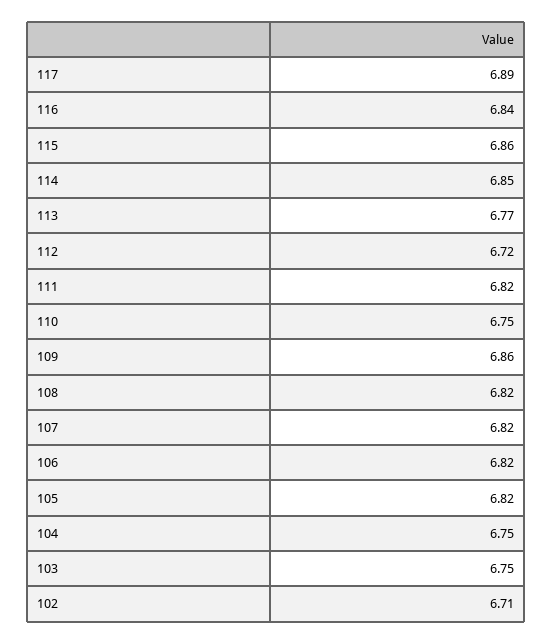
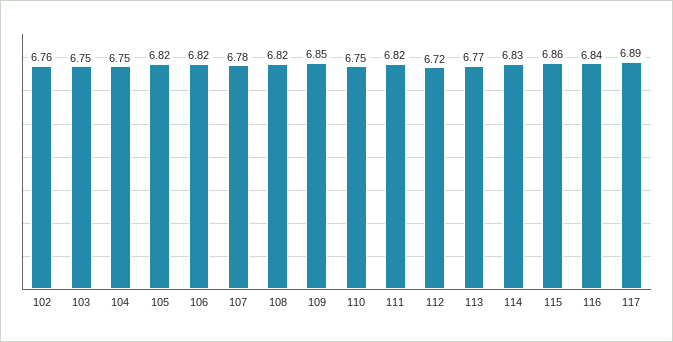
  {
    "117": 6.89,
    "116": 6.84,
    "115": 6.86,
-   "114": 6.85,
+   "114": 6.83,
    "113": 6.77,
    "112": 6.72,
    "111": 6.82,
    "110": 6.75,
-   "109": 6.86,
+   "109": 6.85,
    "108": 6.82,
-   "107": 6.82,
+   "107": 6.78,
    "106": 6.82,
    "105": 6.82,
    "104": 6.75,
    "103": 6.75,
-   "102": 6.71
+   "102": 6.76
  }

